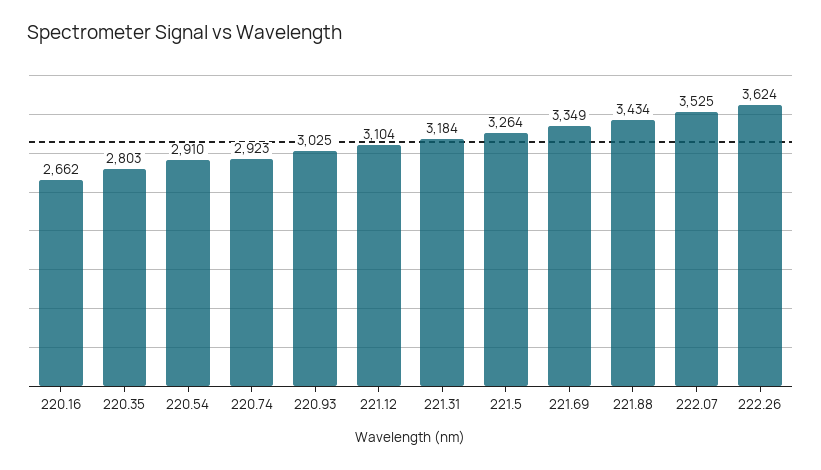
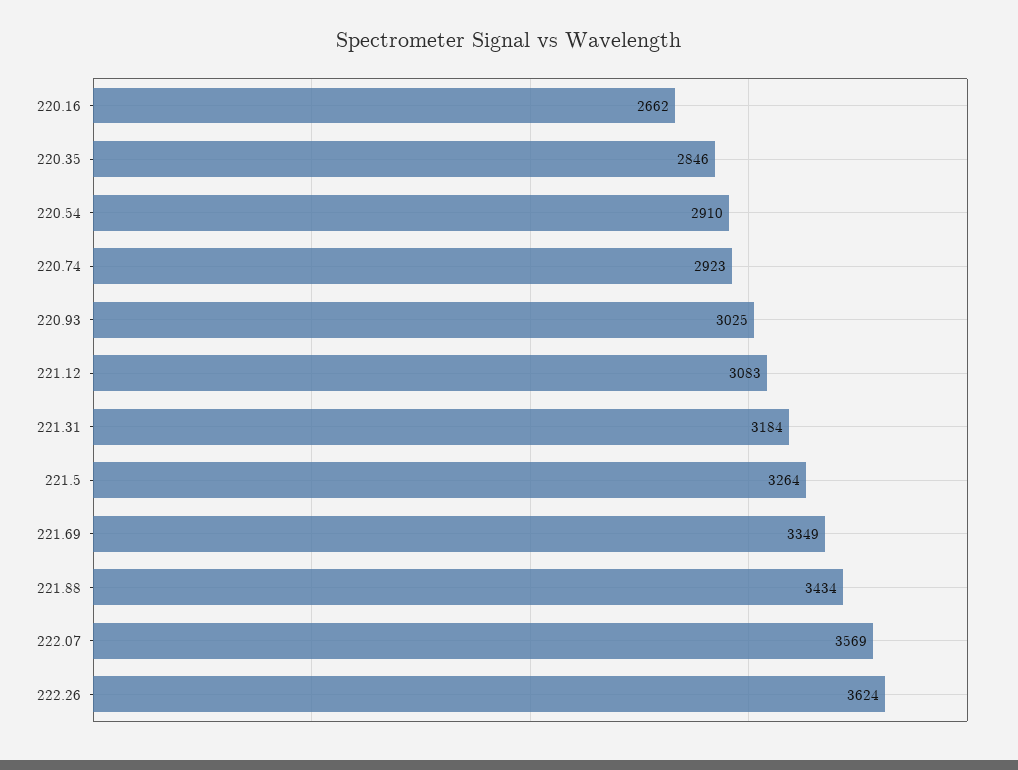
  {
    "220.16": 2662,
-   "220.35": 2803,
+   "220.35": 2846,
    "220.54": 2910,
    "220.74": 2923,
    "220.93": 3025,
-   "221.12": 3104,
+   "221.12": 3083,
    "221.31": 3184,
    "221.5": 3264,
    "221.69": 3349,
    "221.88": 3434,
-   "222.07": 3525,
+   "222.07": 3569,
    "222.26": 3624
  }

